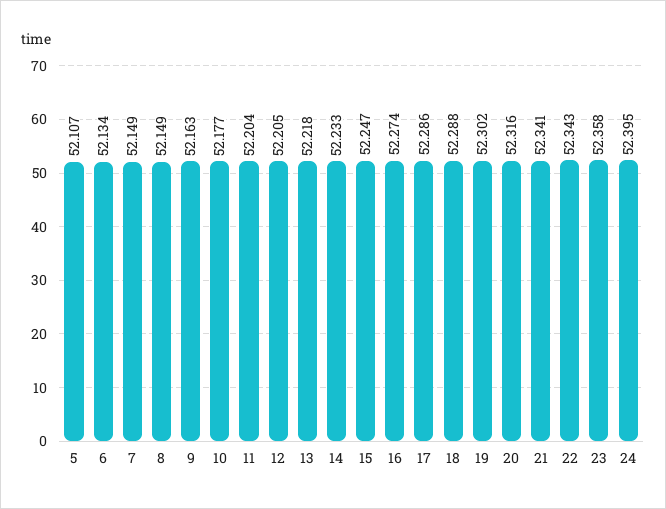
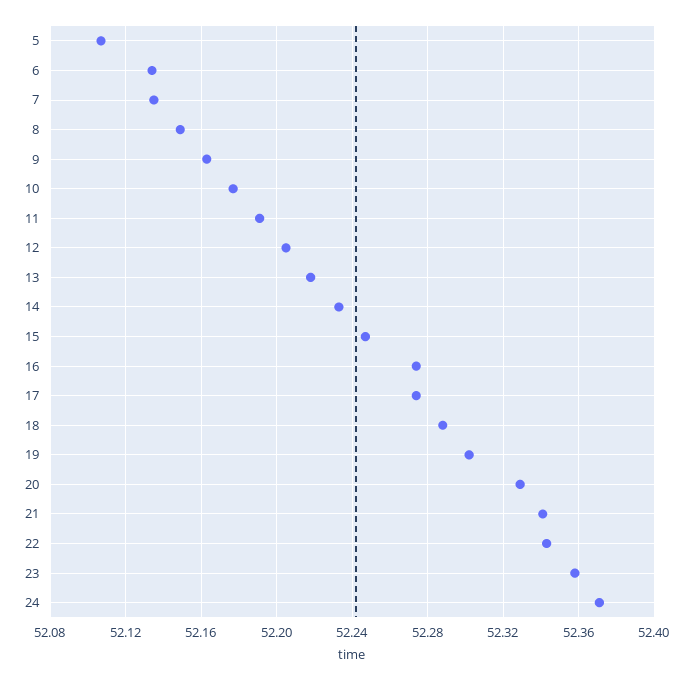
  {
    "5": 52.107,
    "6": 52.134,
-   "7": 52.149,
+   "7": 52.135,
    "8": 52.149,
    "9": 52.163,
    "10": 52.177,
-   "11": 52.204,
+   "11": 52.19,
    "12": 52.205,
    "13": 52.218,
    "14": 52.233,
    "15": 52.247,
    "16": 52.274,
-   "17": 52.286,
+   "17": 52.275,
    "18": 52.288,
    "19": 52.302,
-   "20": 52.316,
+   "20": 52.33,
    "21": 52.341,
    "22": 52.343,
    "23": 52.358,
-   "24": 52.395
+   "24": 52.37
  }

